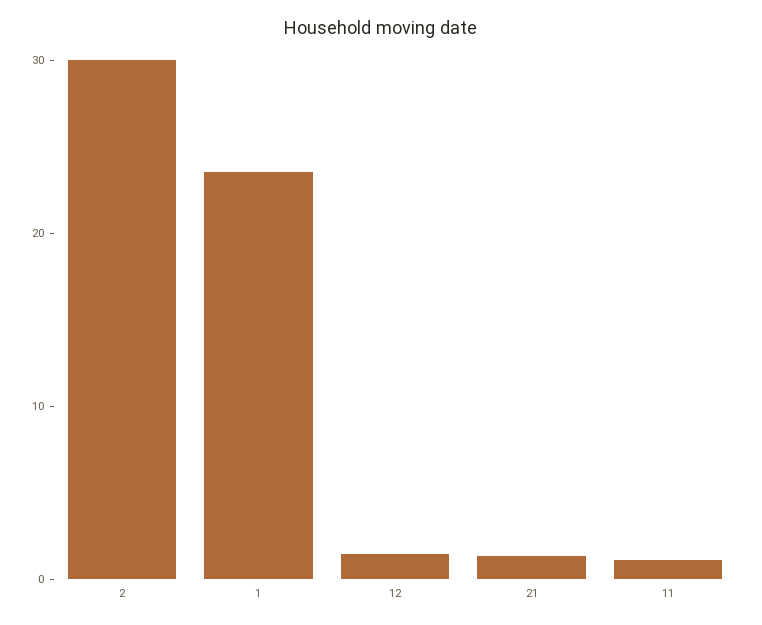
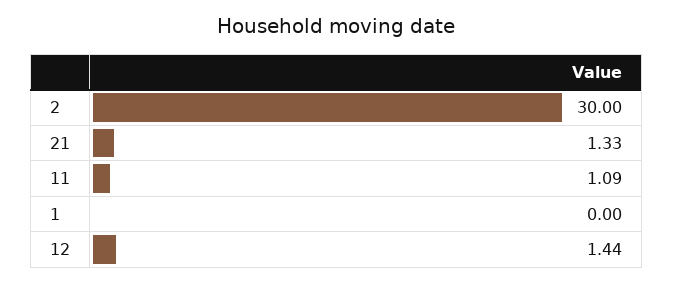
  {
    "2": 30,
-   "1": 24,
+   "1": 0,
    "12": 1.44,
    "21": 1.33,
    "11": 1.09
  }

